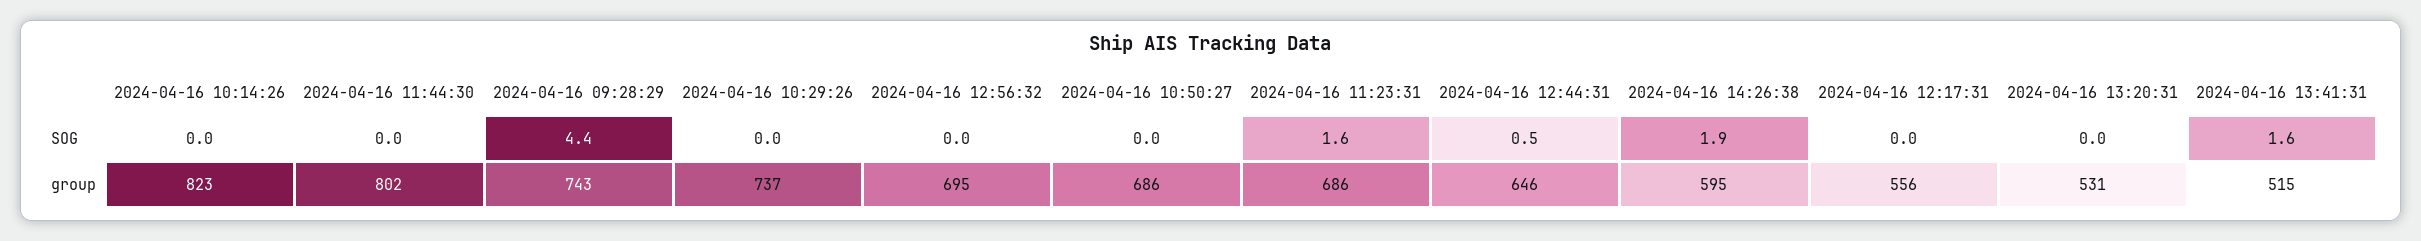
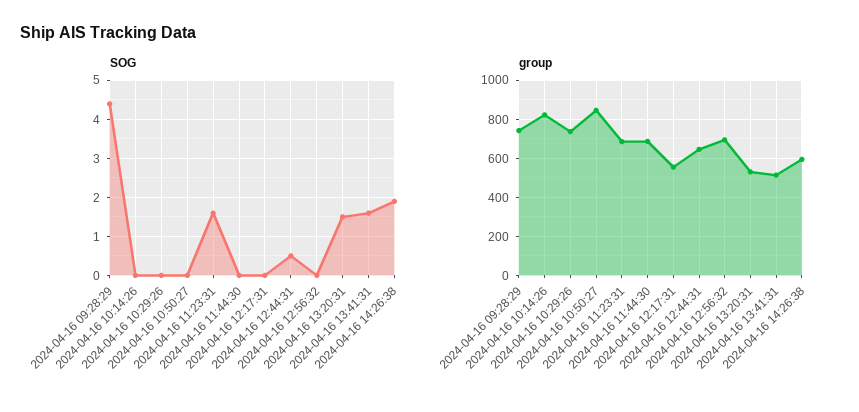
  {
    "SOG": {
      "2024-04-16 10:14:26": 0,
      "2024-04-16 11:44:30": 0,
      "2024-04-16 09:28:29": 4.4,
      "2024-04-16 10:29:26": 0,
      "2024-04-16 12:56:32": 0,
      "2024-04-16 10:50:27": 0,
      "2024-04-16 11:23:31": 1.6,
      "2024-04-16 12:44:31": 0.5,
      "2024-04-16 14:26:38": 1.9,
      "2024-04-16 12:17:31": 0,
-     "2024-04-16 13:20:31": 0,
+     "2024-04-16 13:20:31": 1.5,
      "2024-04-16 13:41:31": 1.6
    },
    "group": {
      "2024-04-16 10:14:26": 823,
-     "2024-04-16 11:44:30": 802,
+     "2024-04-16 11:44:30": 700,
      "2024-04-16 09:28:29": 743,
      "2024-04-16 10:29:26": 737,
      "2024-04-16 12:56:32": 695,
-     "2024-04-16 10:50:27": 686,
+     "2024-04-16 10:50:27": 850,
      "2024-04-16 11:23:31": 686,
      "2024-04-16 12:44:31": 646,
      "2024-04-16 14:26:38": 595,
      "2024-04-16 12:17:31": 556,
      "2024-04-16 13:20:31": 531,
      "2024-04-16 13:41:31": 515
    }
  }

